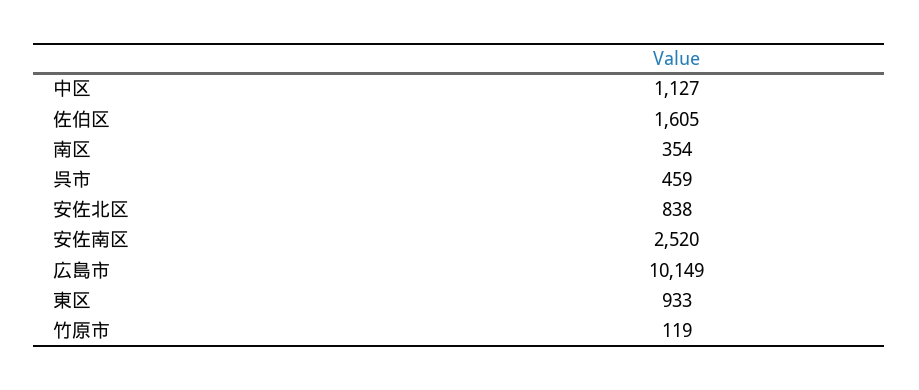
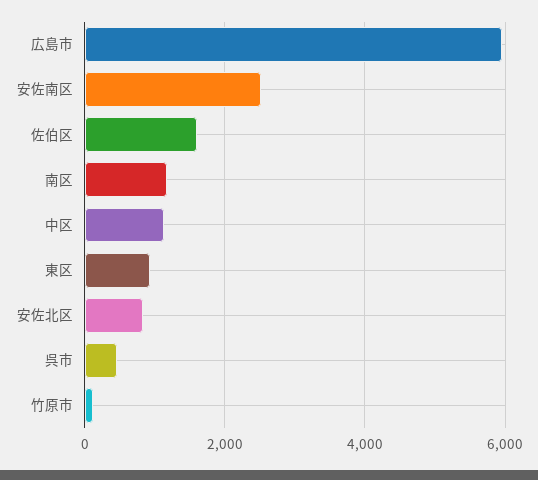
  {
    "中区": 1127,
    "佐伯区": 1605,
-   "南区": 354,
+   "南区": 1200,
    "呉市": 459,
    "安佐北区": 838,
    "安佐南区": 2520,
-   "広島市": 10149,
+   "広島市": 6000,
    "東区": 933,
    "竹原市": 119
  }

